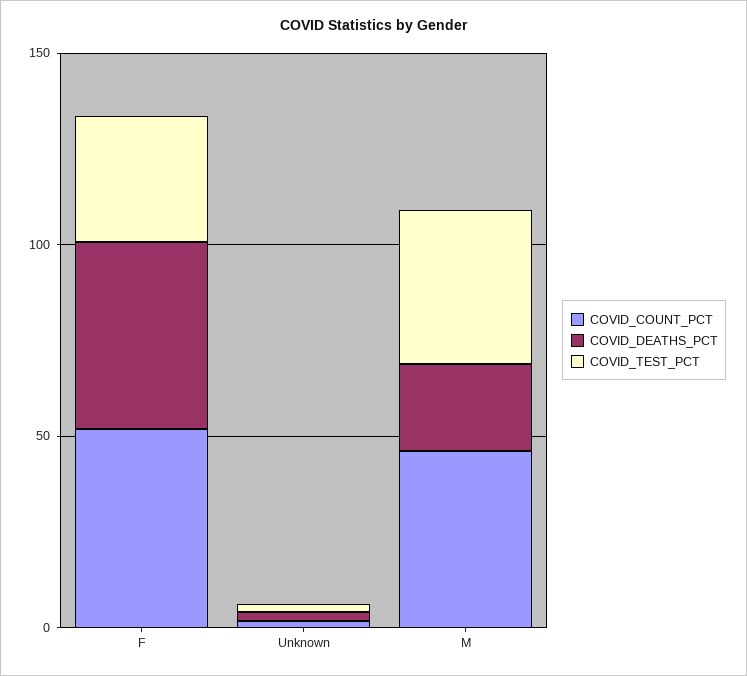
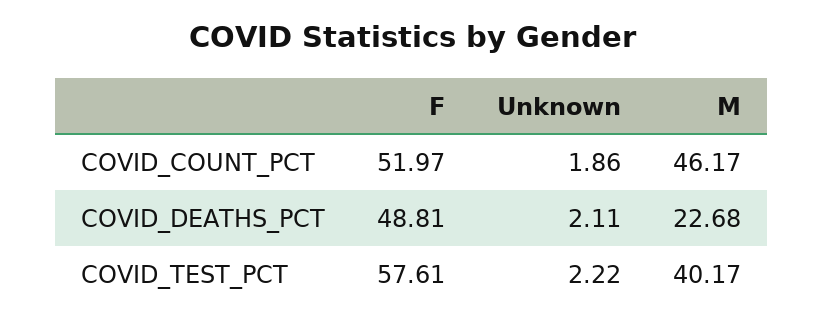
  {
    "COVID_COUNT_PCT": {
      "F": 51.97,
      "Unknown": 1.86,
      "M": 46.17
    },
    "COVID_DEATHS_PCT": {
      "F": 48.81,
      "Unknown": 2.11,
      "M": 22.68
    },
    "COVID_TEST_PCT": {
-     "F": 30,
+     "F": 57.61,
      "Unknown": 2.22,
      "M": 40.17
    }
  }

